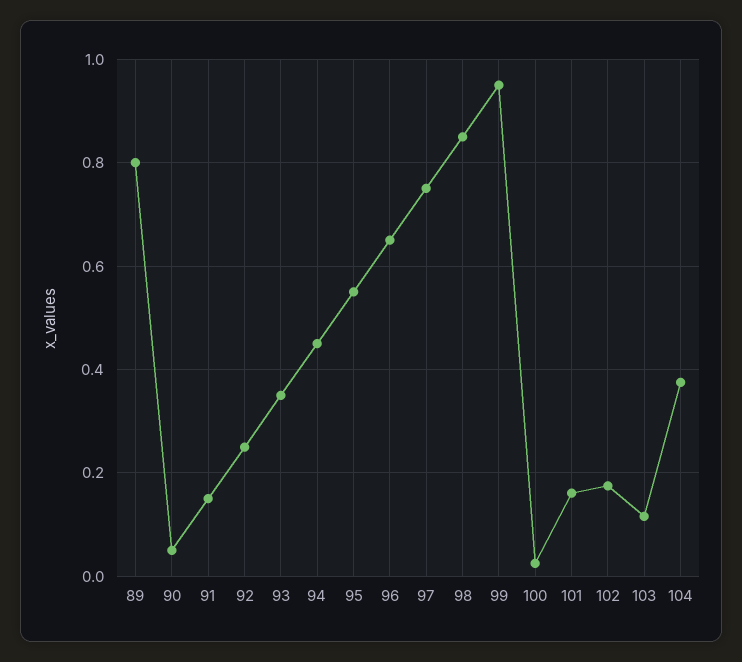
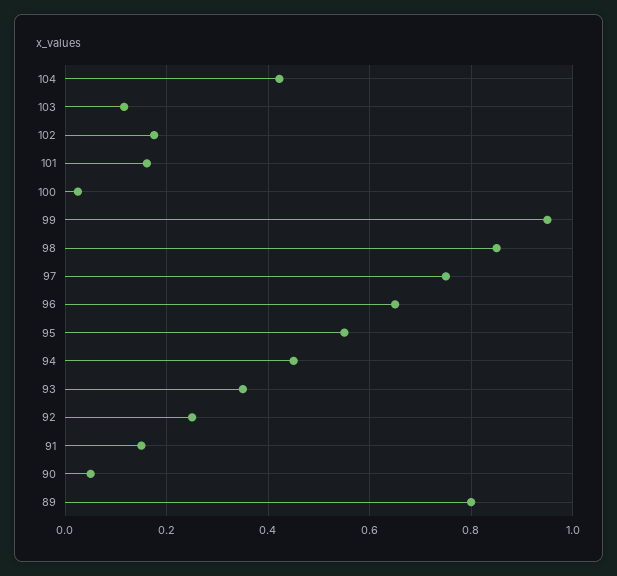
  {
    "89": 0.8,
    "90": 0.06,
    "91": 0.16,
    "92": 0.26,
    "93": 0.36,
    "94": 0.46,
    "95": 0.56,
    "96": 0.66,
    "97": 0.76,
    "98": 0.86,
    "99": 0.96,
    "100": 0.02,
    "101": 0.16,
    "102": 0.18,
    "103": 0.12,
-   "104": 0.38
+   "104": 0.42
  }

